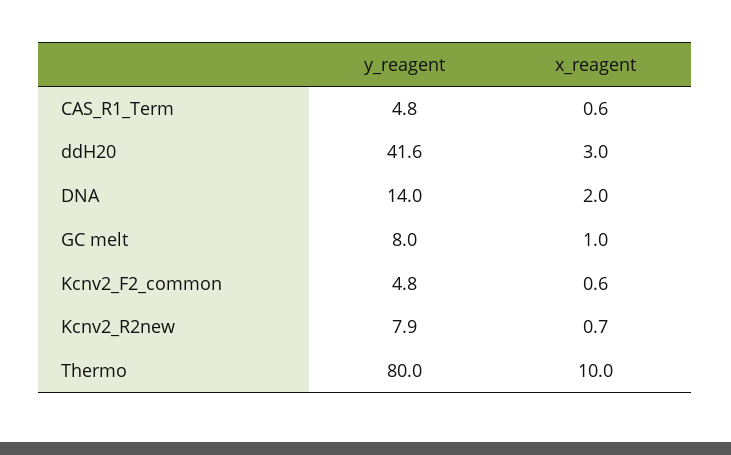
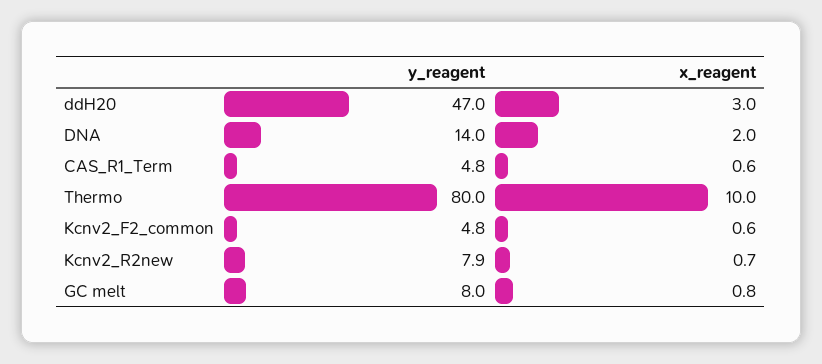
  {
    "y_reagent": {
      "CAS_R1_Term": 4.8,
-     "ddH20": 41.6,
+     "ddH20": 47,
      "DNA": 14,
      "GC melt": 8,
      "Kcnv2_F2_common": 4.8,
      "Kcnv2_R2new": 7.9,
      "Thermo": 80
    },
    "x_reagent": {
      "CAS_R1_Term": 0.6,
      "ddH20": 3,
      "DNA": 2,
-     "GC melt": 1,
+     "GC melt": 0.8,
      "Kcnv2_F2_common": 0.6,
      "Kcnv2_R2new": 0.7,
      "Thermo": 10
    }
  }

